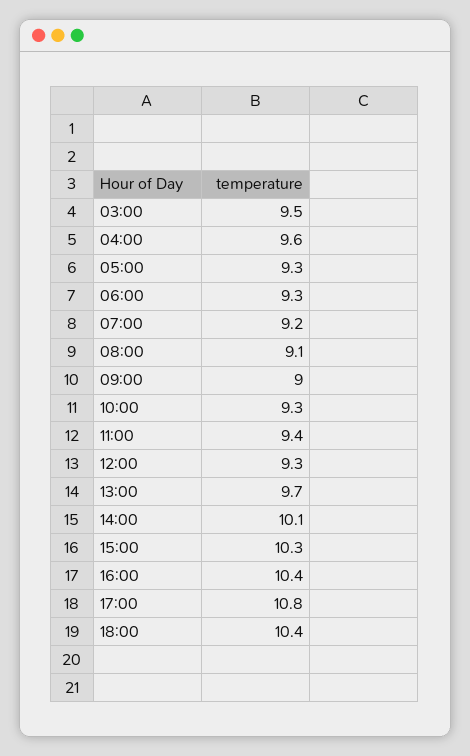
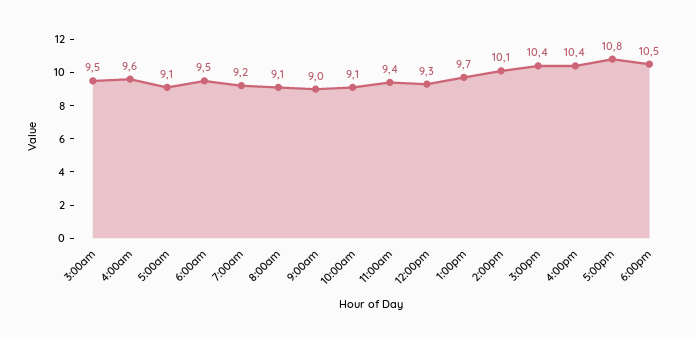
  {
    "03:00": 9.5,
    "04:00": 9.6,
-   "05:00": 9.3,
+   "05:00": 9.1,
-   "06:00": 9.3,
+   "06:00": 9.5,
    "07:00": 9.2,
    "08:00": 9.1,
    "09:00": 9,
-   "10:00": 9.3,
+   "10:00": 9.1,
    "11:00": 9.4,
    "12:00": 9.3,
    "13:00": 9.7,
    "14:00": 10.1,
-   "15:00": 10.3,
+   "15:00": 10.4,
    "16:00": 10.4,
    "17:00": 10.8,
-   "18:00": 10.4
+   "18:00": 10.5
  }

